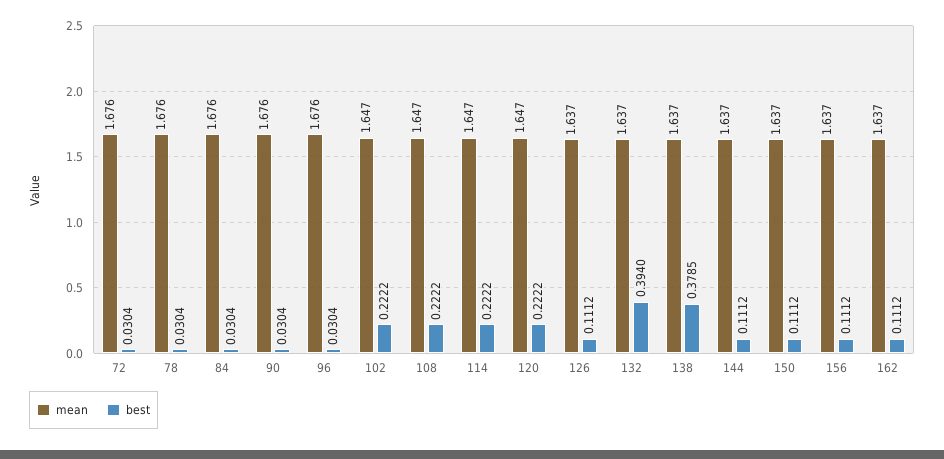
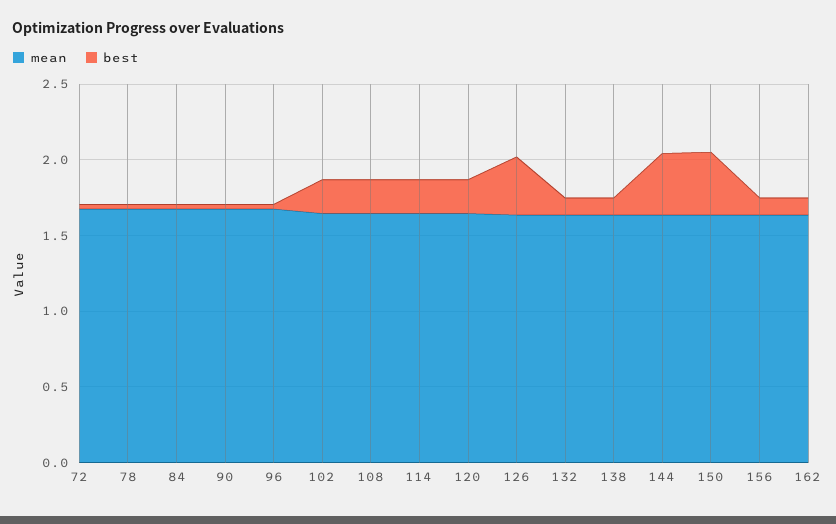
  {
    "mean": {
      "72": 1.676,
      "78": 1.676,
      "84": 1.676,
      "90": 1.676,
      "96": 1.676,
      "102": 1.647,
      "108": 1.647,
      "114": 1.647,
      "120": 1.647,
      "126": 1.637,
      "132": 1.637,
      "138": 1.637,
      "144": 1.637,
      "150": 1.637,
      "156": 1.637,
      "162": 1.637
    },
    "best": {
      "72": 0.0304,
      "78": 0.0304,
      "84": 0.0304,
      "90": 0.0304,
      "96": 0.0304,
      "102": 0.2222,
      "108": 0.2222,
      "114": 0.2222,
      "120": 0.2222,
-     "126": 0.1112,
+     "126": 0.4,
-     "132": 0.394,
+     "132": 0.1,
-     "138": 0.3785,
+     "138": 0.1,
-     "144": 0.1112,
+     "144": 0.4,
-     "150": 0.1112,
+     "150": 0.4,
      "156": 0.1112,
      "162": 0.1112
    }
  }

